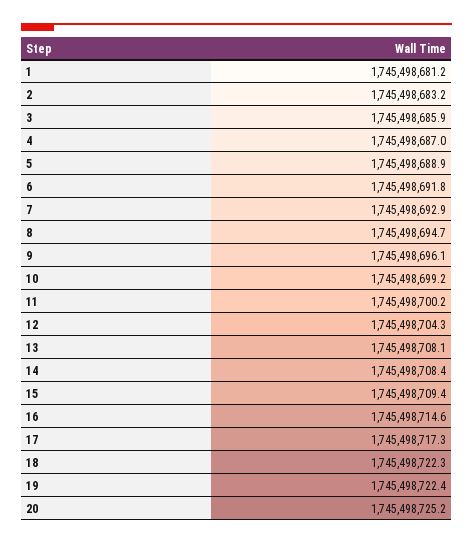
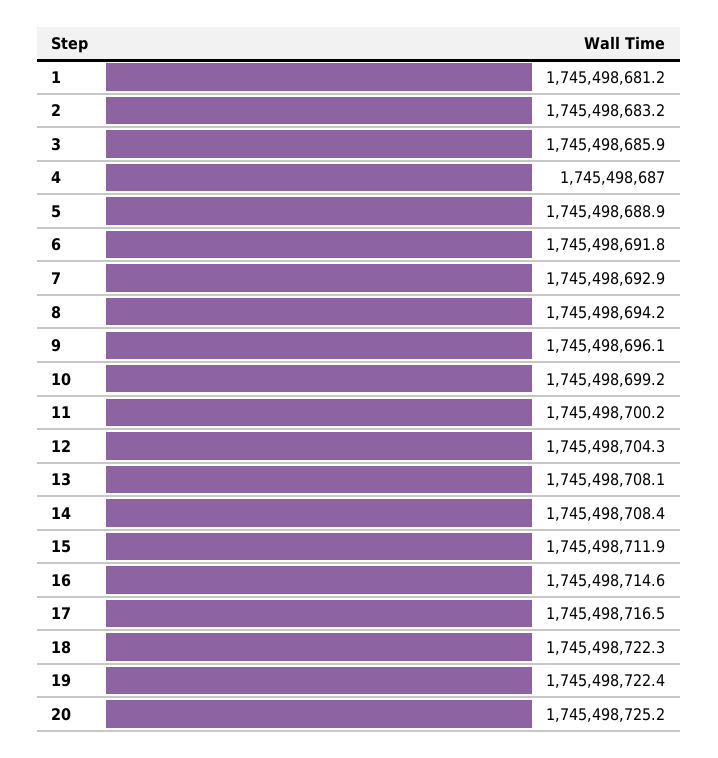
  {
    "1": 1745498681.2,
    "2": 1745498683.2,
    "3": 1745498685.9,
    "4": 1745498687,
    "5": 1745498688.9,
    "6": 1745498691.8,
    "7": 1745498692.9,
-   "8": 1745498694.7,
+   "8": 1745498694.2,
    "9": 1745498696.1,
    "10": 1745498699.2,
    "11": 1745498700.2,
    "12": 1745498704.3,
    "13": 1745498708.1,
    "14": 1745498708.4,
-   "15": 1745498709.4,
+   "15": 1745498711.9,
    "16": 1745498714.6,
-   "17": 1745498717.3,
+   "17": 1745498716.5,
    "18": 1745498722.3,
    "19": 1745498722.4,
    "20": 1745498725.2
  }

